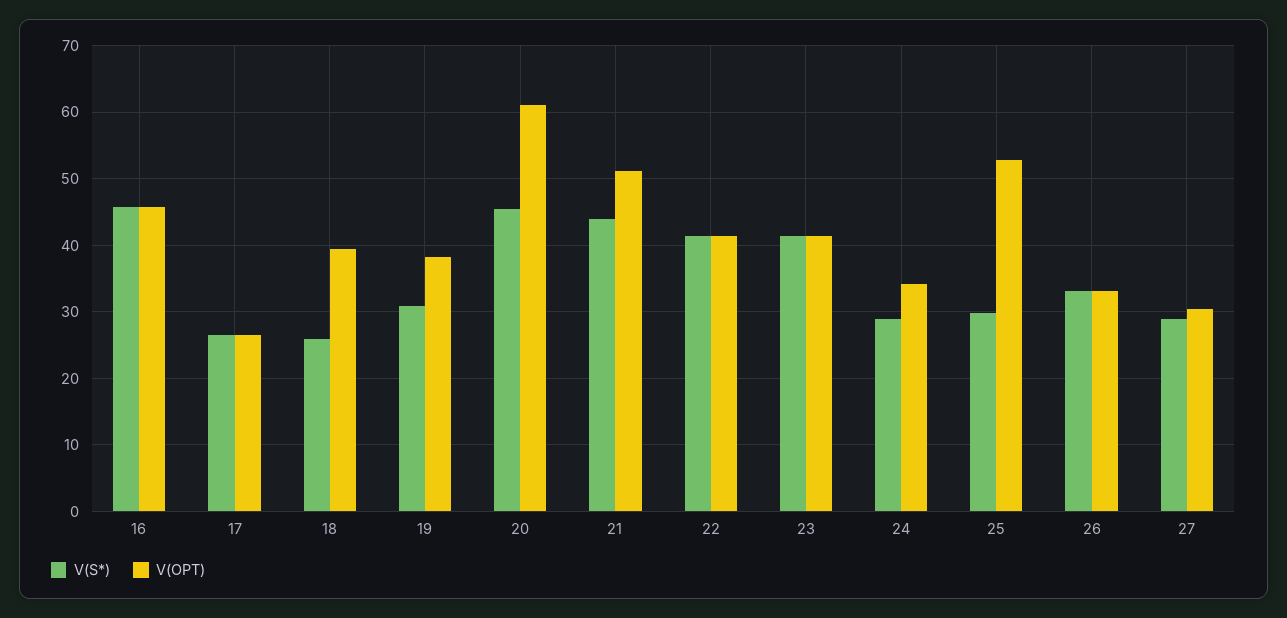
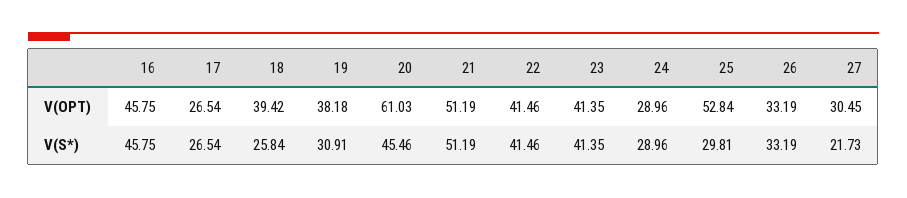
  {
    "V(S*)": {
      "16": 45.75,
      "17": 26.54,
      "18": 25.84,
      "19": 30.91,
      "20": 45.46,
-     "21": 44,
+     "21": 51.19,
      "22": 41.46,
      "23": 41.35,
      "24": 28.96,
      "25": 29.81,
      "26": 33.19,
-     "27": 29
+     "27": 21.73
    },
    "V(OPT)": {
      "16": 45.75,
      "17": 26.54,
      "18": 39.42,
      "19": 38.18,
      "20": 61.03,
      "21": 51.19,
      "22": 41.46,
      "23": 41.35,
-     "24": 34,
+     "24": 28.96,
      "25": 52.84,
      "26": 33.19,
      "27": 30.45
    }
  }

